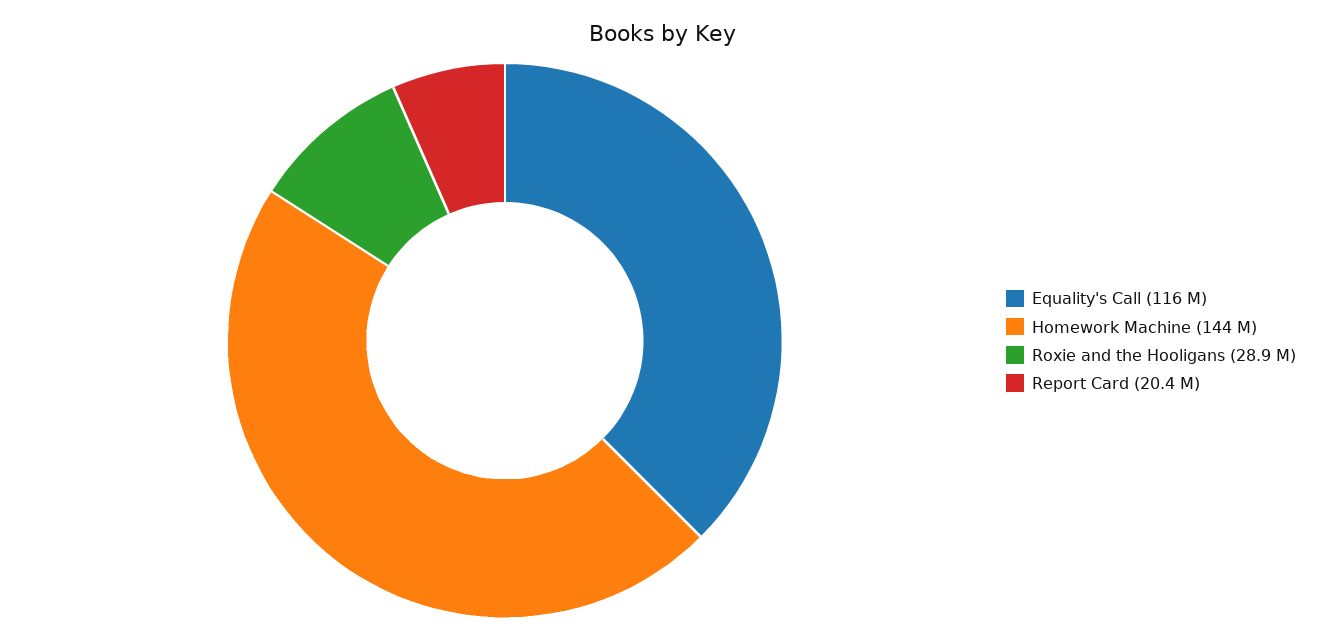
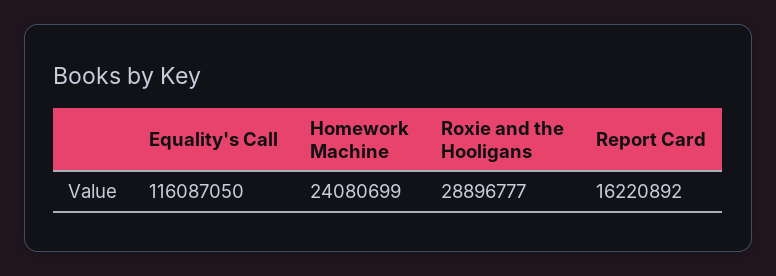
  {
    "Equality's Call": 116087050,
-   "Homework Machine": 144000000,
+   "Homework Machine": 24080699,
    "Roxie and the Hooligans": 28896777,
-   "Report Card": 20400000
+   "Report Card": 16220892
  }

